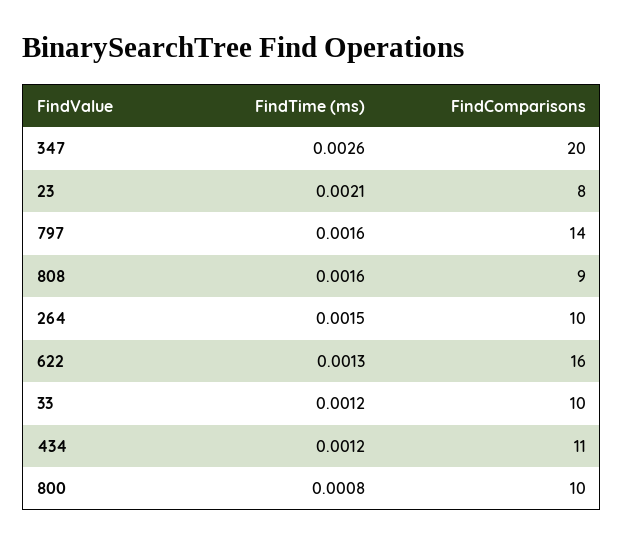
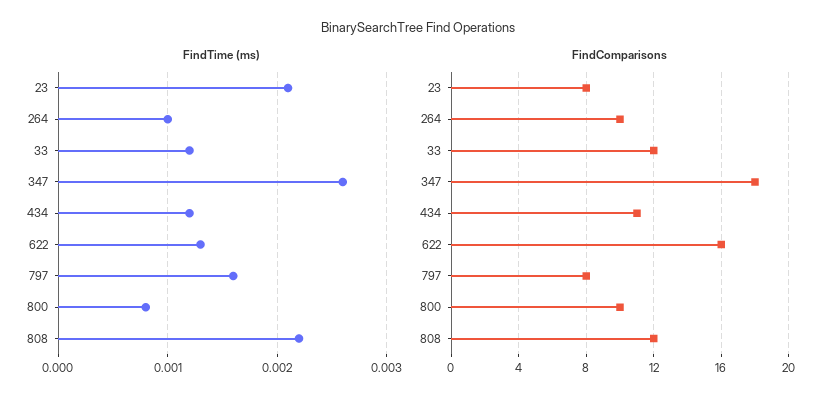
  {
    "FindTime (ms)": {
      "347": 0.0026,
      "23": 0.0021,
      "797": 0.0016,
-     "808": 0.0016,
+     "808": 0.0022,
-     "264": 0.0015,
+     "264": 0.001,
      "622": 0.0013,
      "33": 0.0012,
      "434": 0.0012,
      "800": 0.0008
    },
    "FindComparisons": {
-     "347": 20,
+     "347": 18,
      "23": 8,
-     "797": 14,
+     "797": 8,
-     "808": 9,
+     "808": 12,
      "264": 10,
      "622": 16,
-     "33": 10,
+     "33": 12,
      "434": 11,
      "800": 10
    }
  }

